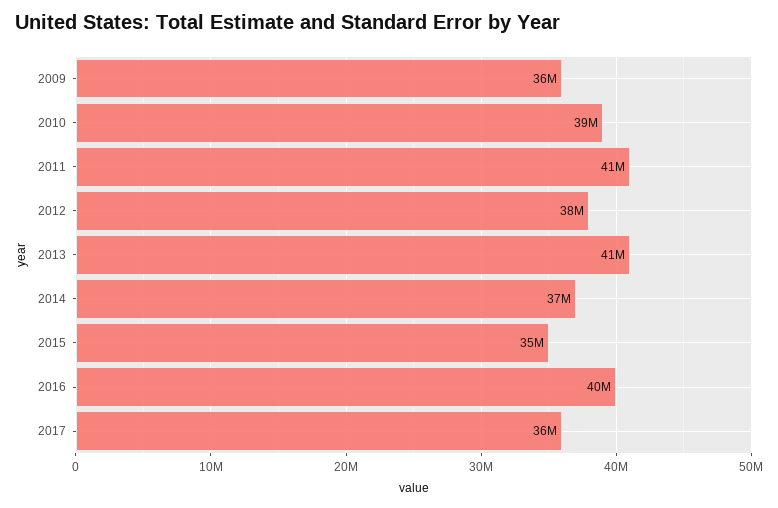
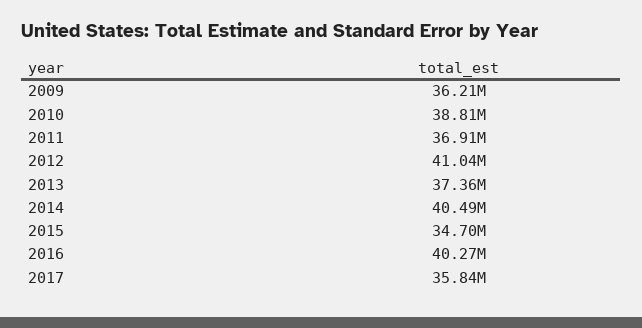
  {
    "2009": 36210000,
    "2010": 38810000,
-   "2011": 41000000,
+   "2011": 36910000,
-   "2012": 38000000,
+   "2012": 41040000,
-   "2013": 41000000,
+   "2013": 37360000,
-   "2014": 37000000,
+   "2014": 40490000,
    "2015": 34700000,
    "2016": 40270000,
    "2017": 35840000
  }

